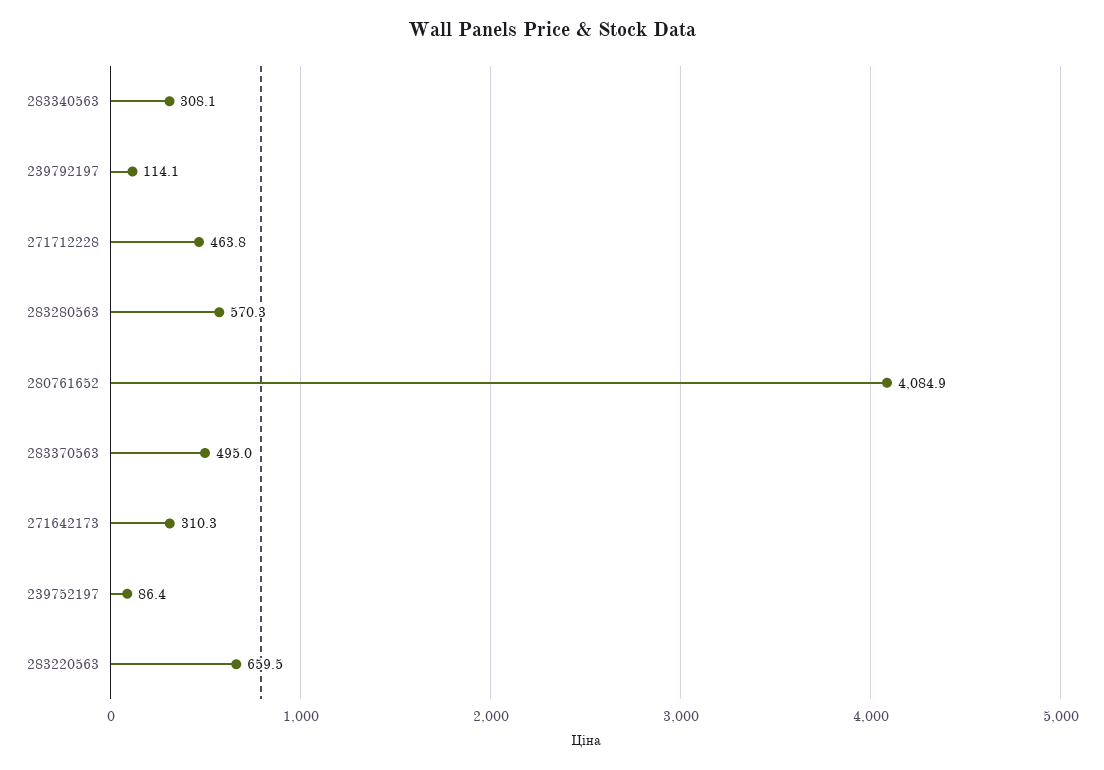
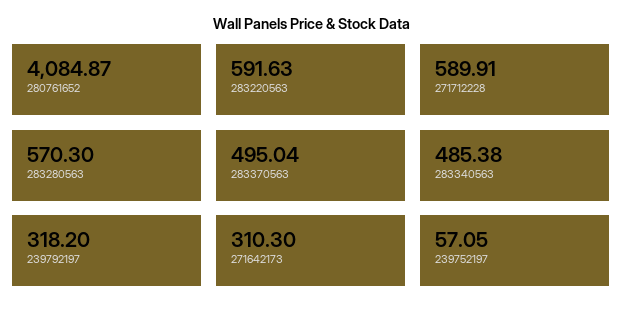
  {
-   "283340563": 308.1,
+   "283340563": 485.38,
-   "239792197": 114.1,
+   "239792197": 318.2,
-   "271712228": 463.8,
+   "271712228": 589.91,
    "283280563": 570.3,
    "280761652": 4084.87,
    "283370563": 495.04,
    "271642173": 310.3,
-   "239752197": 86.4,
+   "239752197": 57.05,
-   "283220563": 659.5
+   "283220563": 591.63
  }

